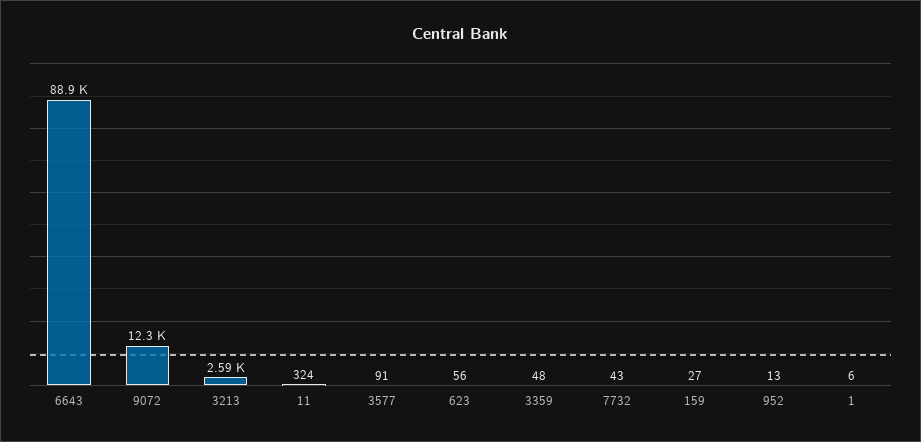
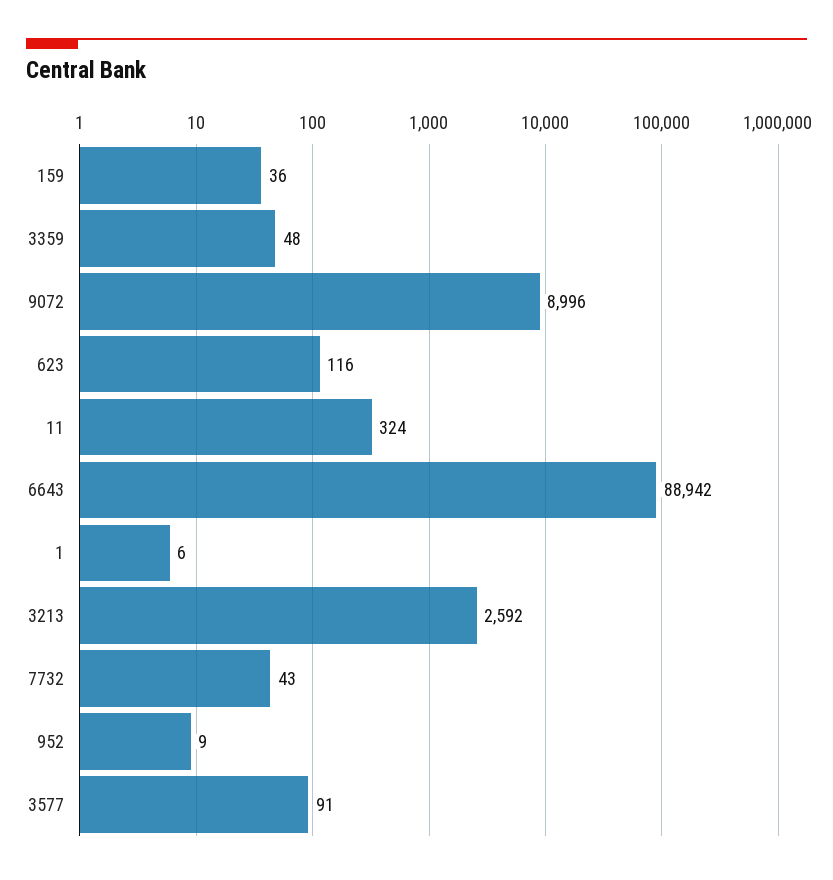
  {
    "6643": 88942,
-   "9072": 12300,
+   "9072": 8996,
    "3213": 2592,
    "11": 324,
    "3577": 91,
-   "623": 56,
+   "623": 116,
    "3359": 48,
    "7732": 43,
-   "159": 27,
+   "159": 36,
-   "952": 13,
+   "952": 9,
    "1": 6
  }

